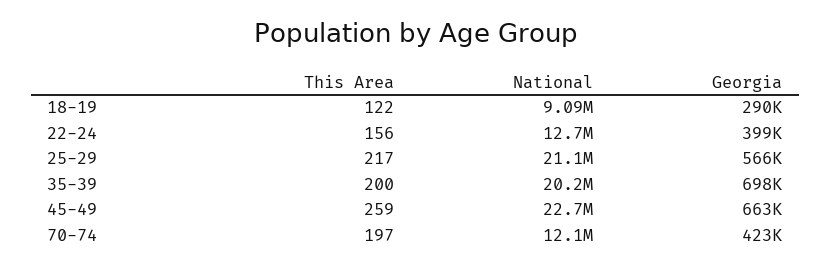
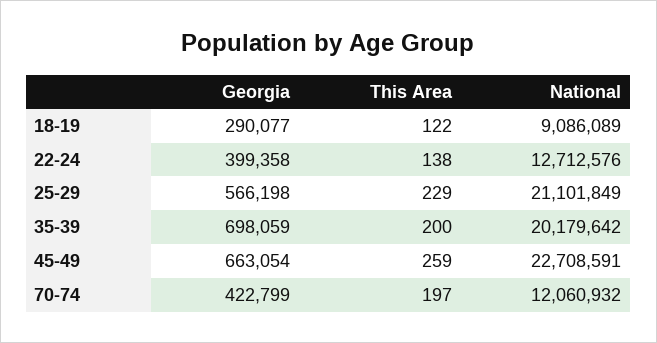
  {
    "This Area": {
      "18-19": 122,
-     "22-24": 156,
+     "22-24": 138,
-     "25-29": 217,
+     "25-29": 229,
      "35-39": 200,
      "45-49": 259,
      "70-74": 197
    },
    "National": {
      "18-19": 9086089,
      "22-24": 12712576,
      "25-29": 21101849,
      "35-39": 20179642,
      "45-49": 22708591,
      "70-74": 12060932
    },
    "Georgia": {
      "18-19": 290077,
      "22-24": 399358,
      "25-29": 566198,
      "35-39": 698059,
      "45-49": 663054,
      "70-74": 422799
    }
  }

